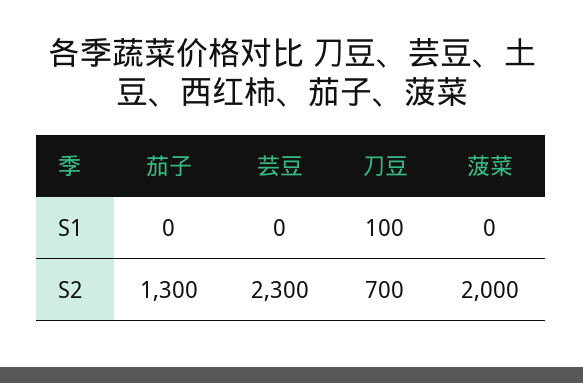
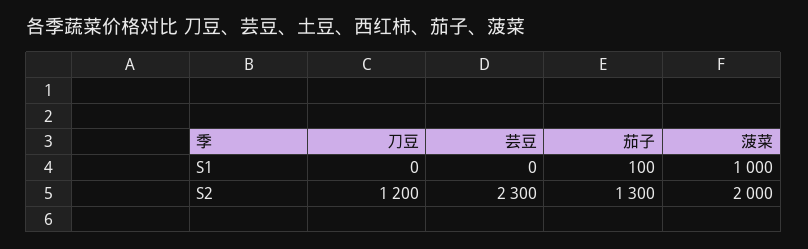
  {
    "茄子": {
-     "S1": 0,
+     "S1": 100,
      "S2": 1300
    },
    "芸豆": {
      "S1": 0,
      "S2": 2300
    },
    "刀豆": {
-     "S1": 100,
+     "S1": 0,
-     "S2": 700
+     "S2": 1200
    },
    "菠菜": {
-     "S1": 0,
+     "S1": 1000,
      "S2": 2000
    }
  }

